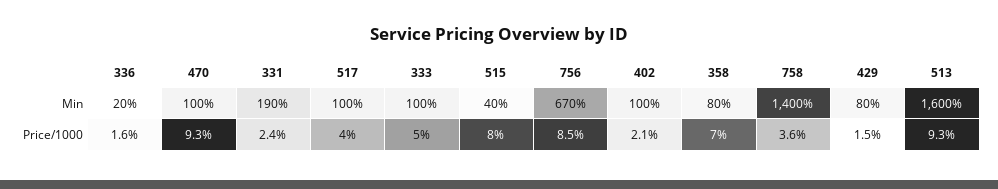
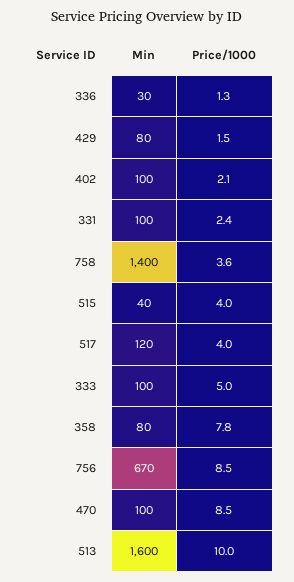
  {
    "336": {
-     "Min": 20,
+     "Min": 30,
-     "Price/1000": 1.6
+     "Price/1000": 1.3
    },
    "470": {
      "Min": 100,
-     "Price/1000": 9.3
+     "Price/1000": 8.5
    },
    "331": {
-     "Min": 190,
+     "Min": 100,
      "Price/1000": 2.4
    },
    "517": {
-     "Min": 100,
+     "Min": 120,
      "Price/1000": 4
    },
    "333": {
      "Min": 100,
      "Price/1000": 5
    },
    "515": {
      "Min": 40,
-     "Price/1000": 8
+     "Price/1000": 4
    },
    "756": {
      "Min": 670,
      "Price/1000": 8.5
    },
    "402": {
      "Min": 100,
      "Price/1000": 2.1
    },
    "358": {
      "Min": 80,
-     "Price/1000": 7
+     "Price/1000": 7.8
    },
    "758": {
      "Min": 1400,
      "Price/1000": 3.6
    },
    "429": {
      "Min": 80,
      "Price/1000": 1.5
    },
    "513": {
      "Min": 1600,
-     "Price/1000": 9.3
+     "Price/1000": 10
    }
  }

